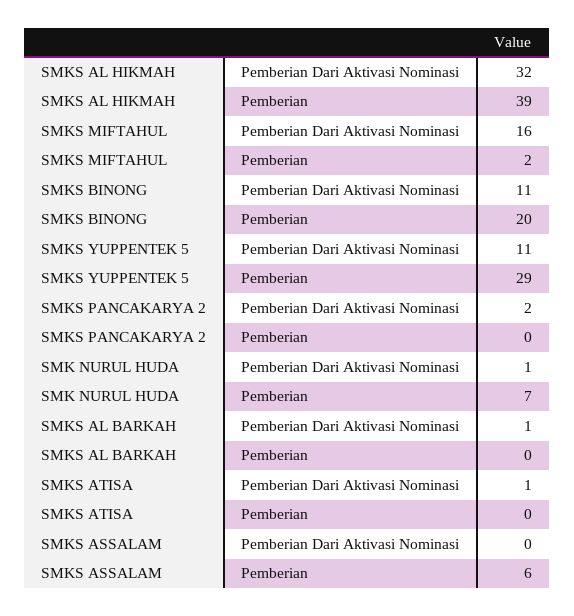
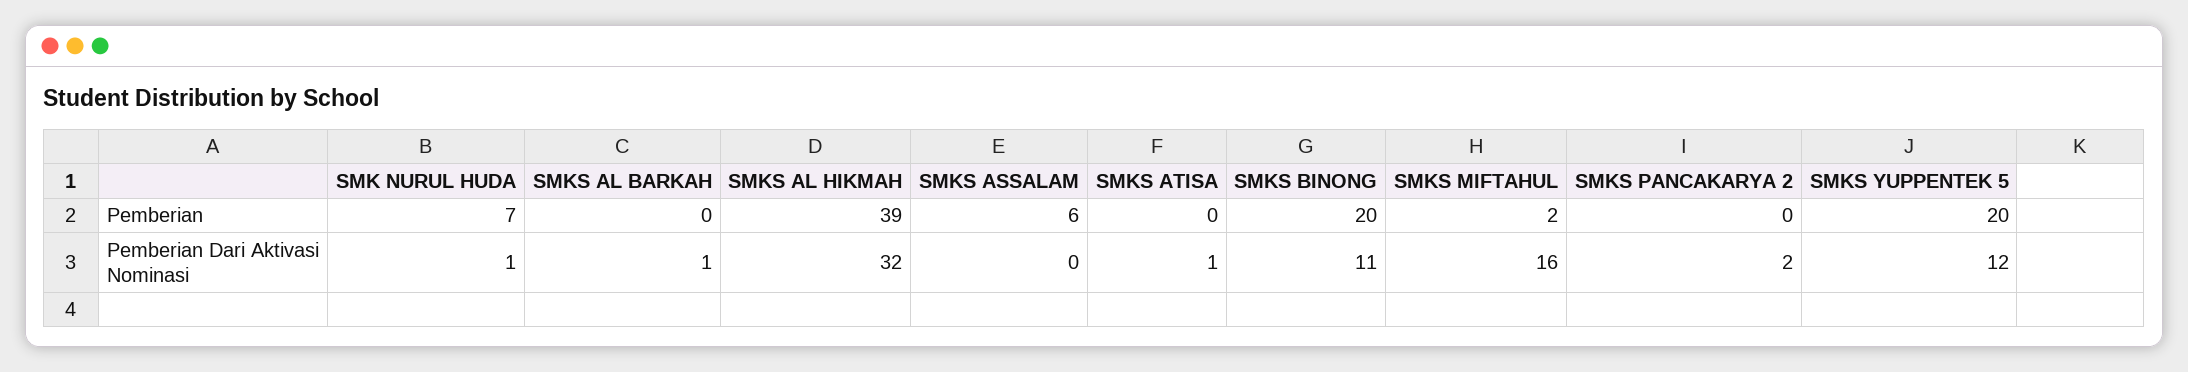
  {
    "SMKS AL HIKMAH": {
      "Pemberian Dari Aktivasi Nominasi": 32,
      "Pemberian": 39
    },
    "SMKS MIFTAHUL": {
      "Pemberian Dari Aktivasi Nominasi": 16,
      "Pemberian": 2
    },
    "SMKS BINONG": {
      "Pemberian Dari Aktivasi Nominasi": 11,
      "Pemberian": 20
    },
    "SMKS YUPPENTEK 5": {
-     "Pemberian Dari Aktivasi Nominasi": 11,
+     "Pemberian Dari Aktivasi Nominasi": 12,
-     "Pemberian": 29
+     "Pemberian": 20
    },
    "SMKS PANCAKARYA 2": {
      "Pemberian Dari Aktivasi Nominasi": 2,
      "Pemberian": 0
    },
    "SMK NURUL HUDA": {
      "Pemberian Dari Aktivasi Nominasi": 1,
      "Pemberian": 7
    },
    "SMKS AL BARKAH": {
      "Pemberian Dari Aktivasi Nominasi": 1,
      "Pemberian": 0
    },
    "SMKS ATISA": {
      "Pemberian Dari Aktivasi Nominasi": 1,
      "Pemberian": 0
    },
    "SMKS ASSALAM": {
      "Pemberian Dari Aktivasi Nominasi": 0,
      "Pemberian": 6
    }
  }

